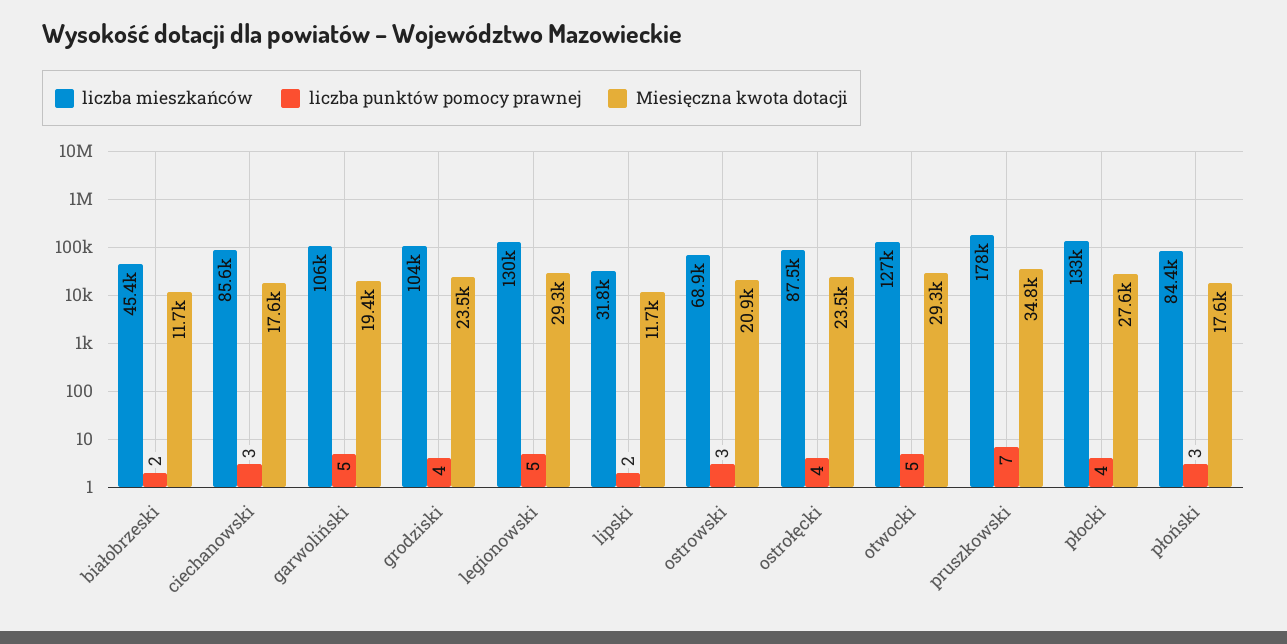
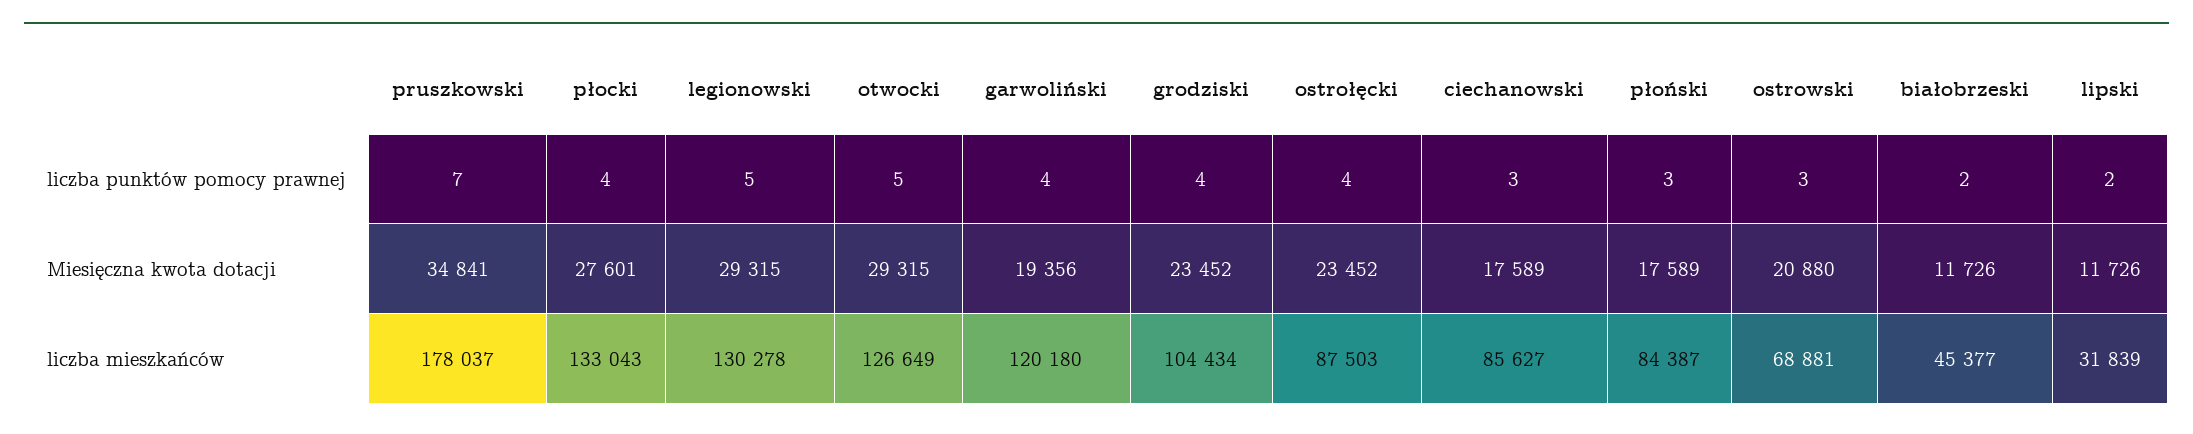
  {
    "liczba mieszkańców": {
      "białobrzeski": 45377,
      "ciechanowski": 85627,
-     "garwoliński": 106000,
+     "garwoliński": 120180,
      "grodziski": 104434,
      "legionowski": 130278,
      "lipski": 31839,
      "ostrowski": 68881,
      "ostrołęcki": 87503,
      "otwocki": 126649,
      "pruszkowski": 178037,
      "płocki": 133043,
      "płoński": 84387
    },
    "liczba punktów pomocy prawnej": {
      "białobrzeski": 2,
      "ciechanowski": 3,
-     "garwoliński": 5,
+     "garwoliński": 4,
      "grodziski": 4,
      "legionowski": 5,
      "lipski": 2,
      "ostrowski": 3,
      "ostrołęcki": 4,
      "otwocki": 5,
      "pruszkowski": 7,
      "płocki": 4,
      "płoński": 3
    },
    "Miesięczna kwota dotacji": {
      "białobrzeski": 11726,
      "ciechanowski": 17589,
      "garwoliński": 19356,
      "grodziski": 23452,
      "legionowski": 29315,
      "lipski": 11726,
      "ostrowski": 20880,
      "ostrołęcki": 23452,
      "otwocki": 29315,
      "pruszkowski": 34841,
      "płocki": 27601,
      "płoński": 17589
    }
  }

